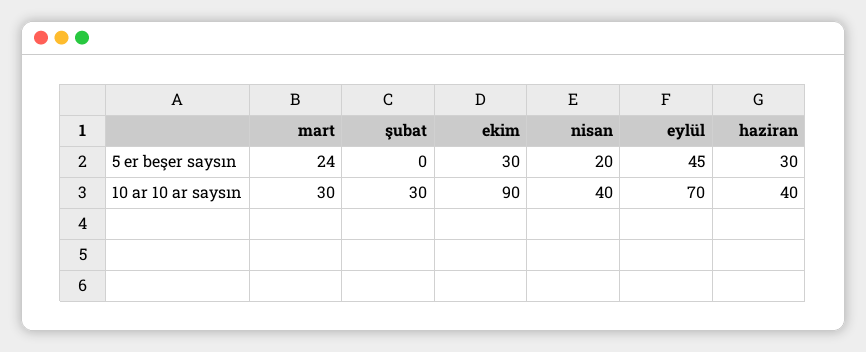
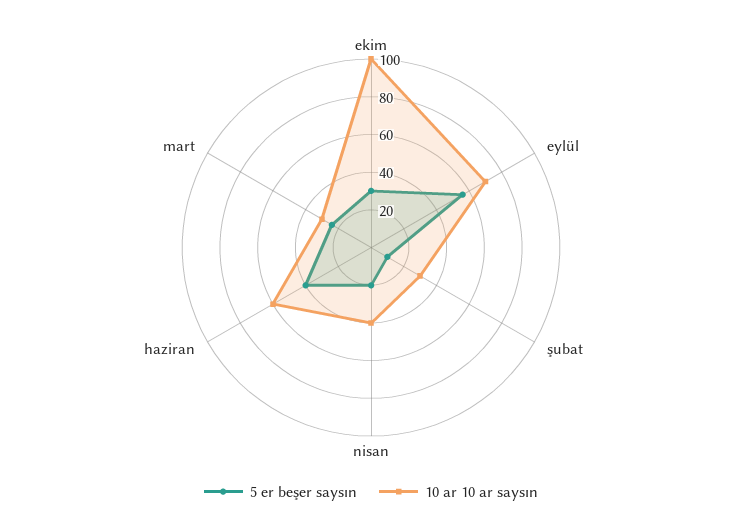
  {
    "5 er beşer saysın": {
      "mart": 24,
-     "şubat": 0,
+     "şubat": 10,
      "ekim": 30,
      "nisan": 20,
-     "eylül": 45,
+     "eylül": 55,
-     "haziran": 30
+     "haziran": 40
    },
    "10 ar 10 ar saysın": {
      "mart": 30,
      "şubat": 30,
-     "ekim": 90,
+     "ekim": 100,
      "nisan": 40,
      "eylül": 70,
-     "haziran": 40
+     "haziran": 60
    }
  }

